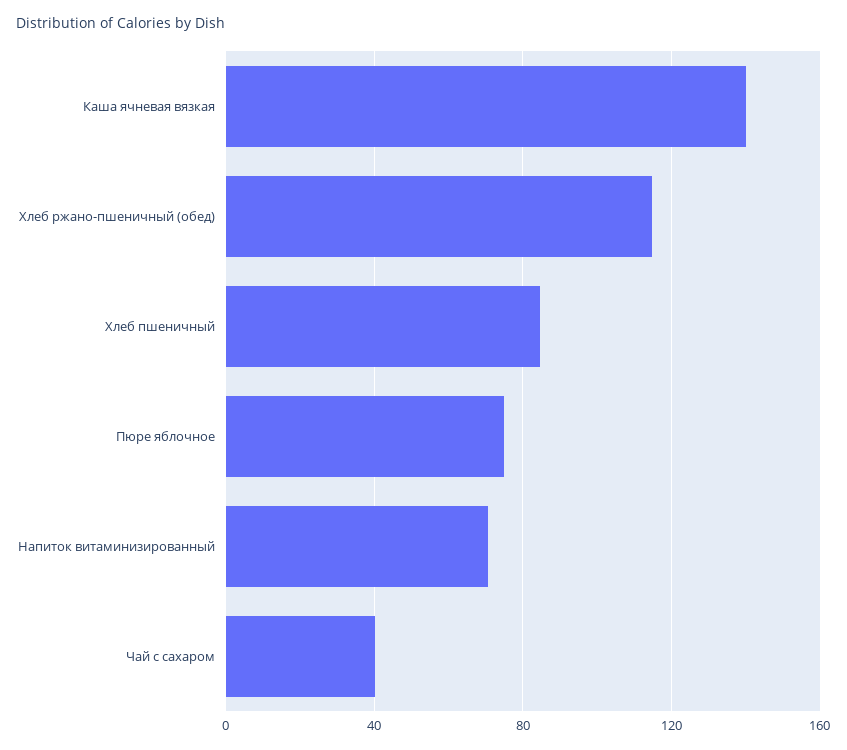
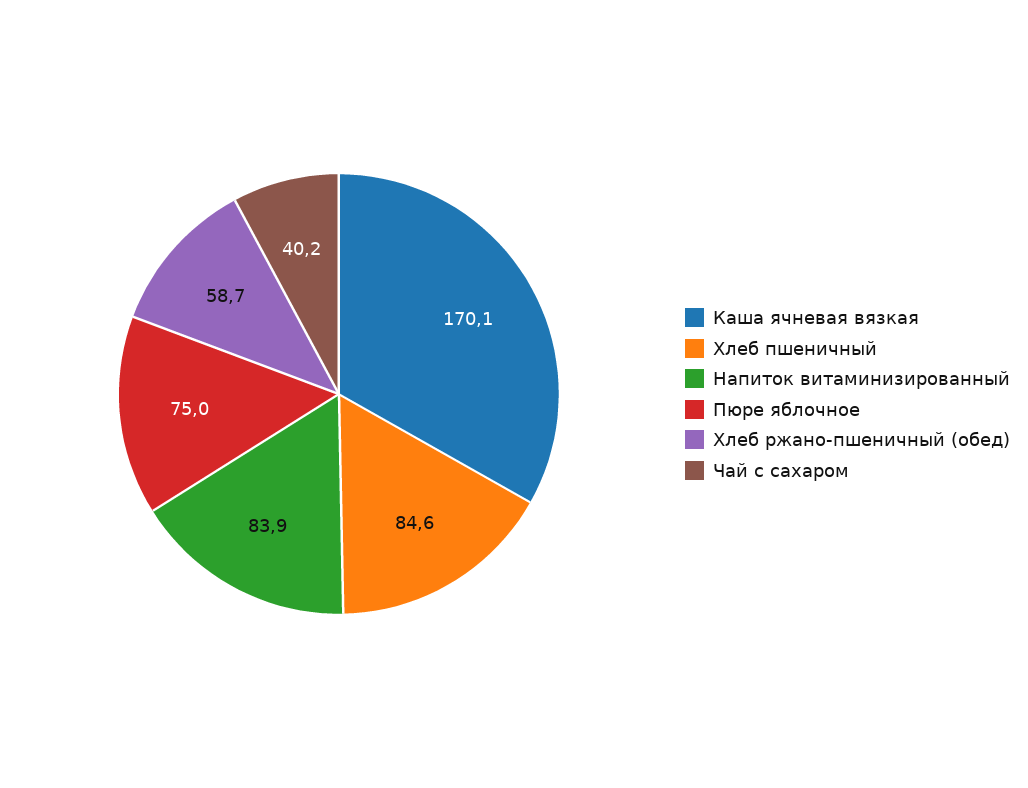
  {
-   "Каша ячневая вязкая": 140,
+   "Каша ячневая вязкая": 170.1,
-   "Хлеб ржано-пшеничный (обед)": 115,
+   "Хлеб ржано-пшеничный (обед)": 58.7,
    "Хлеб пшеничный": 84.6,
    "Пюре яблочное": 75,
-   "Напиток витаминизированный": 70,
+   "Напиток витаминизированный": 83.9,
    "Чай с сахаром": 40.2
  }

